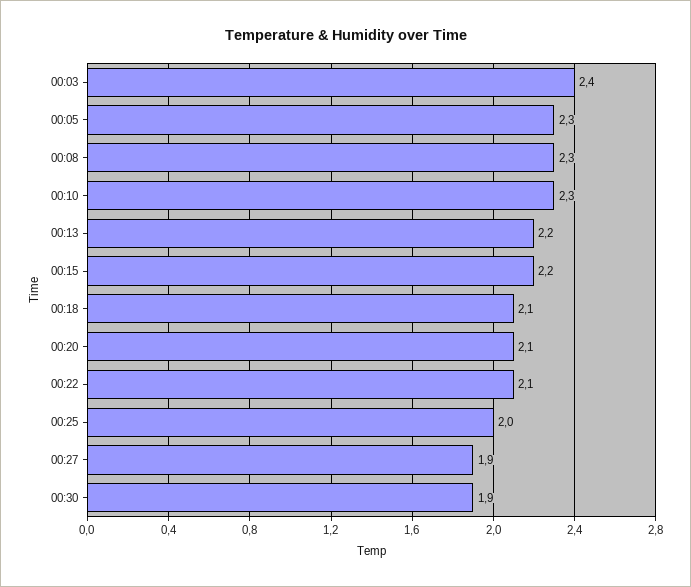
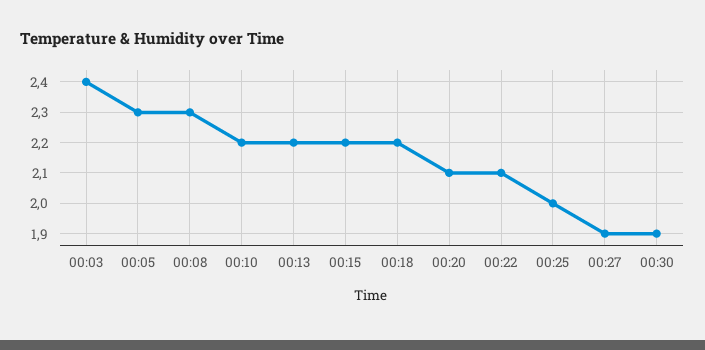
  {
    "00:03": 2.4,
    "00:05": 2.3,
    "00:08": 2.3,
-   "00:10": 2.3,
+   "00:10": 2.2,
    "00:13": 2.2,
    "00:15": 2.2,
-   "00:18": 2.1,
+   "00:18": 2.2,
    "00:20": 2.1,
    "00:22": 2.1,
    "00:25": 2,
    "00:27": 1.9,
    "00:30": 1.9
  }

